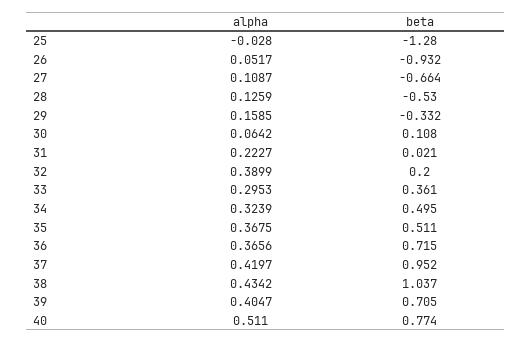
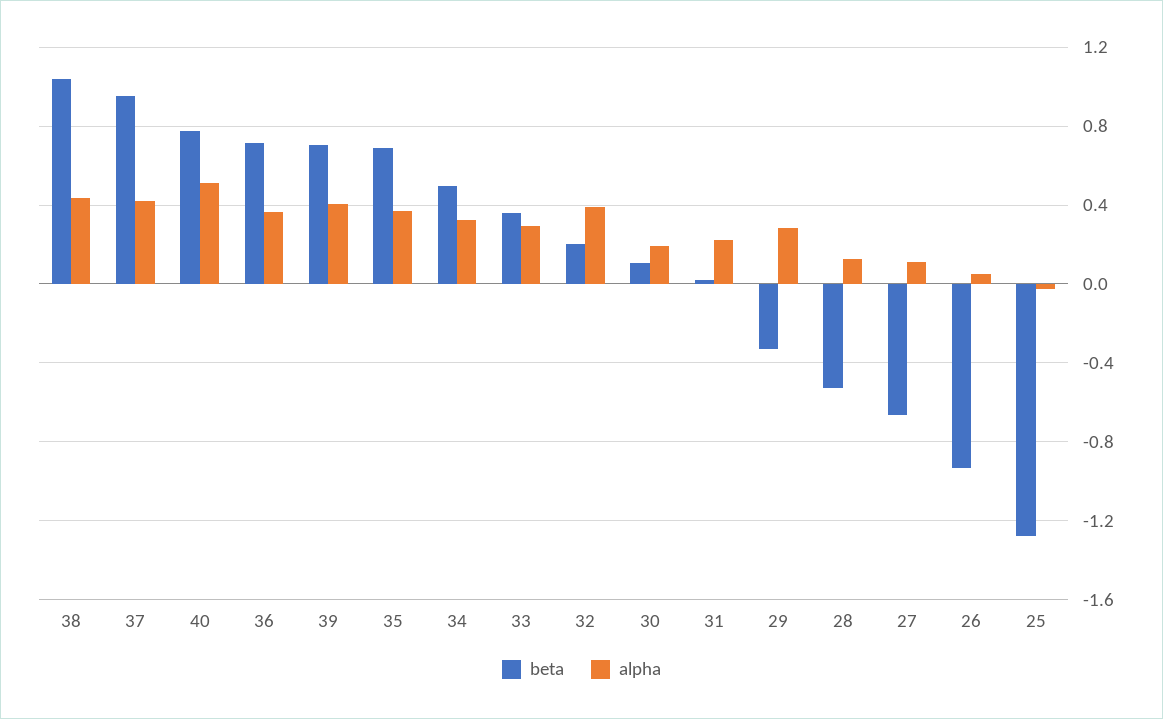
  {
    "alpha": {
      "25": -0.028,
      "26": 0.0517,
      "27": 0.1087,
      "28": 0.1259,
-     "29": 0.1585,
+     "29": 0.3,
-     "30": 0.0642,
+     "30": 0.2,
      "31": 0.2227,
      "32": 0.3899,
      "33": 0.2953,
      "34": 0.3239,
      "35": 0.3675,
      "36": 0.3656,
      "37": 0.4197,
      "38": 0.4342,
      "39": 0.4047,
      "40": 0.511
    },
    "beta": {
      "25": -1.28,
      "26": -0.932,
      "27": -0.664,
      "28": -0.53,
      "29": -0.332,
      "30": 0.108,
      "31": 0.021,
      "32": 0.2,
      "33": 0.361,
      "34": 0.495,
-     "35": 0.511,
+     "35": 0.7,
      "36": 0.715,
      "37": 0.952,
      "38": 1.037,
      "39": 0.705,
      "40": 0.774
    }
  }

